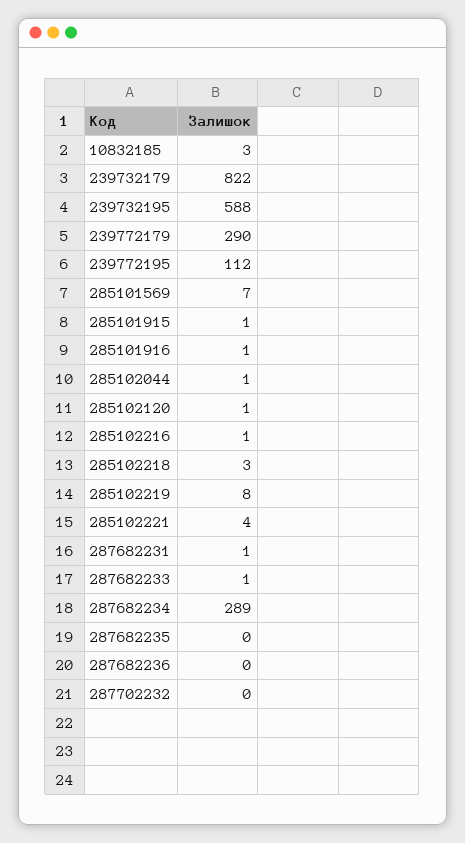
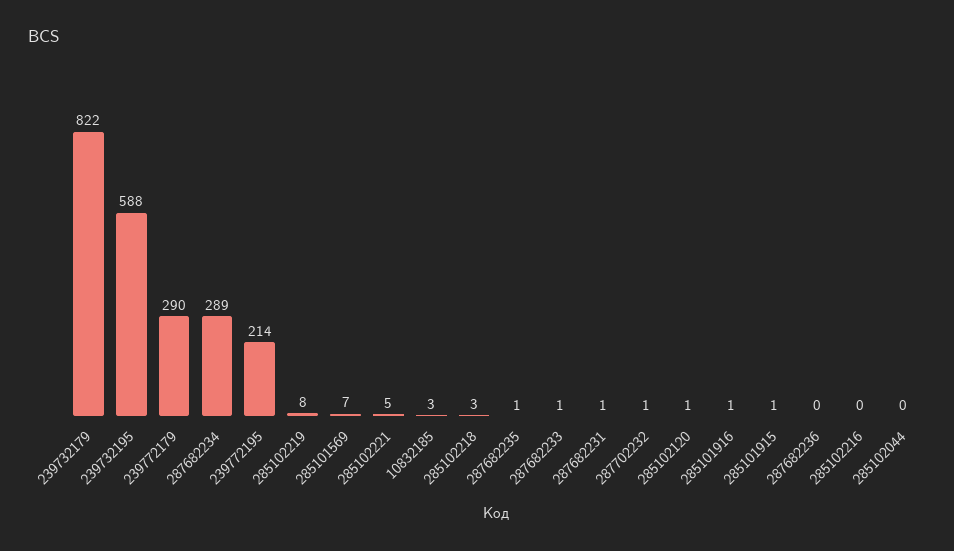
  {
    "10832185": 3,
    "239732179": 822,
    "239732195": 588,
    "239772179": 290,
-   "239772195": 112,
+   "239772195": 214,
    "285101569": 7,
    "285101915": 1,
    "285101916": 1,
-   "285102044": 1,
+   "285102044": 0,
    "285102120": 1,
-   "285102216": 1,
+   "285102216": 0,
    "285102218": 3,
    "285102219": 8,
-   "285102221": 4,
+   "285102221": 5,
    "287682231": 1,
    "287682233": 1,
    "287682234": 289,
-   "287682235": 0,
+   "287682235": 1,
    "287682236": 0,
-   "287702232": 0
+   "287702232": 1
  }

